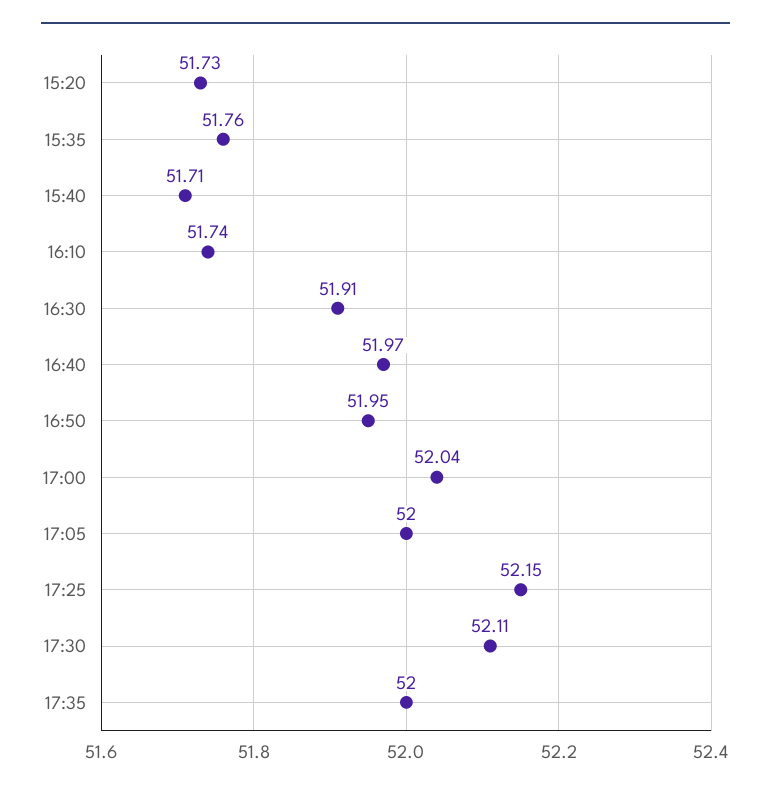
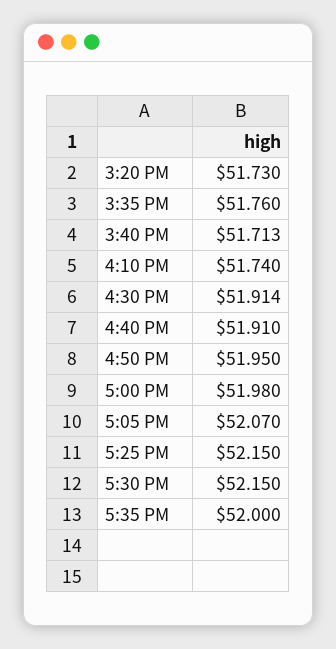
  {
    "15:20": 51.73,
    "15:35": 51.76,
    "15:40": 51.713,
    "16:10": 51.74,
    "16:30": 51.914,
-   "16:40": 51.97,
+   "16:40": 51.91,
    "16:50": 51.95,
-   "17:00": 52.04,
+   "17:00": 51.98,
-   "17:05": 52,
+   "17:05": 52.07,
    "17:25": 52.15,
-   "17:30": 52.11,
+   "17:30": 52.15,
    "17:35": 52
  }

